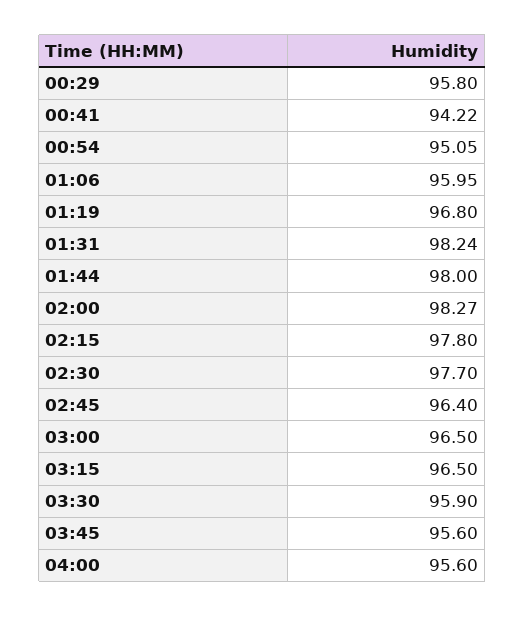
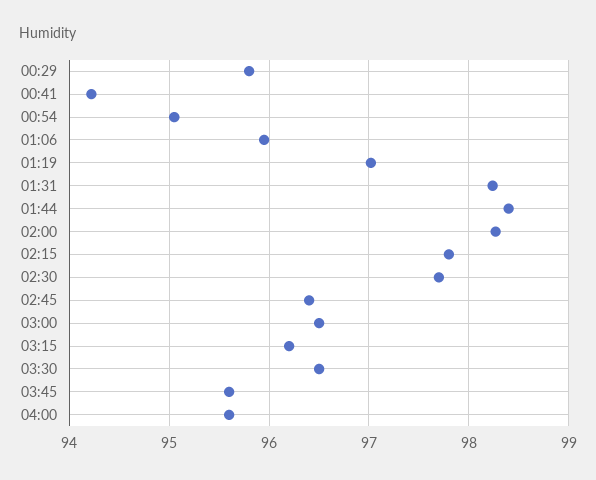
  {
    "00:29": 95.8,
    "00:41": 94.22,
    "00:54": 95.05,
    "01:06": 95.95,
-   "01:19": 96.8,
+   "01:19": 97,
    "01:31": 98.24,
-   "01:44": 98,
+   "01:44": 98.4,
    "02:00": 98.27,
    "02:15": 97.8,
    "02:30": 97.7,
    "02:45": 96.4,
    "03:00": 96.5,
-   "03:15": 96.5,
+   "03:15": 96.2,
-   "03:30": 95.9,
+   "03:30": 96.5,
    "03:45": 95.6,
    "04:00": 95.6
  }

